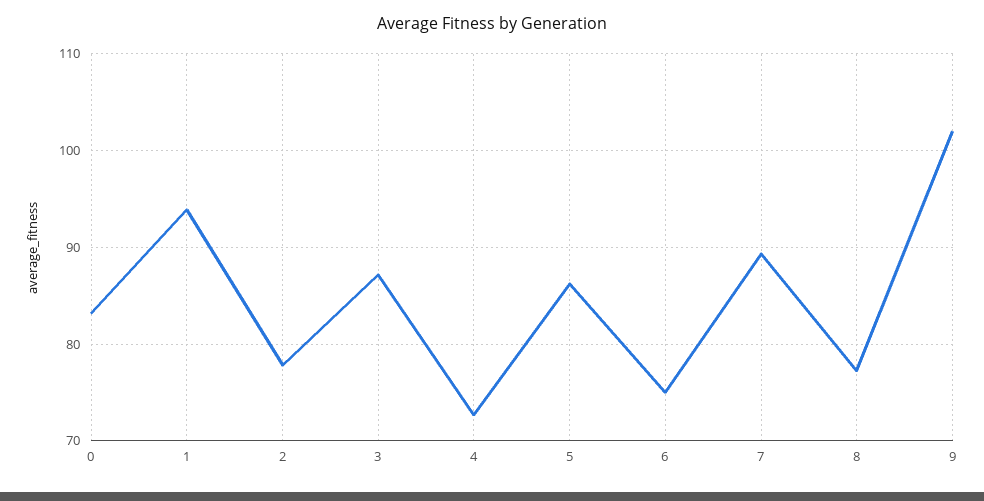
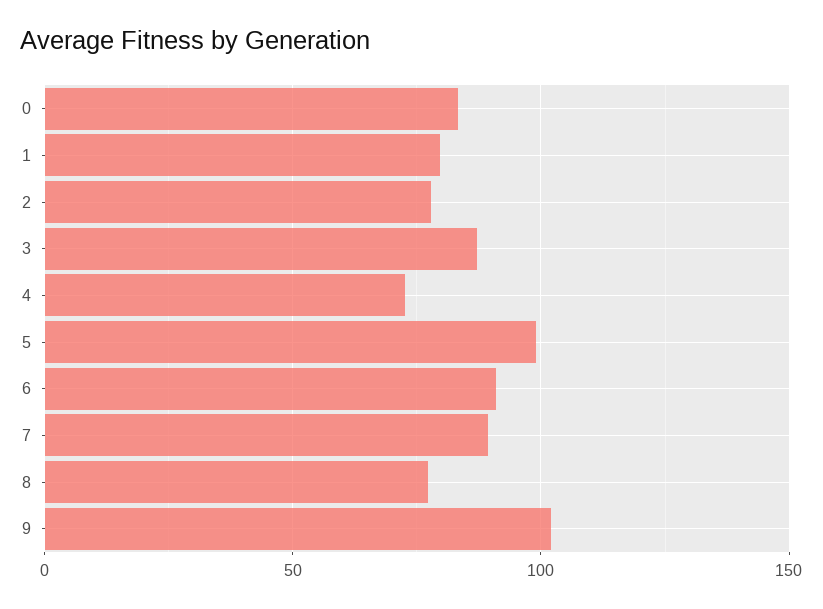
  {
    "0": 83,
-   "1": 94,
+   "1": 80,
    "2": 78,
    "3": 87,
    "4": 73,
-   "5": 86,
+   "5": 100,
-   "6": 75,
+   "6": 90,
    "7": 89,
    "8": 77,
    "9": 102
  }

